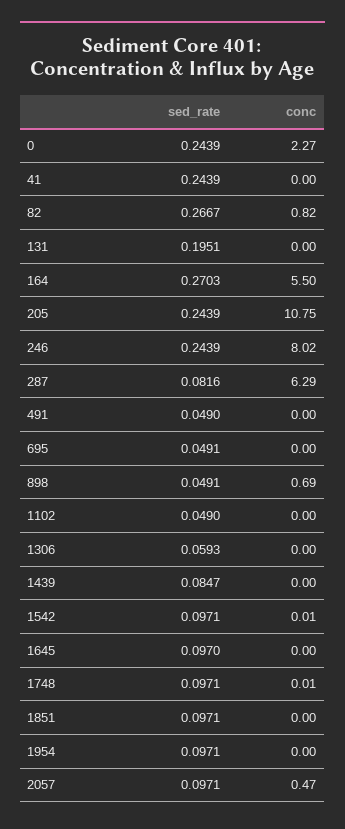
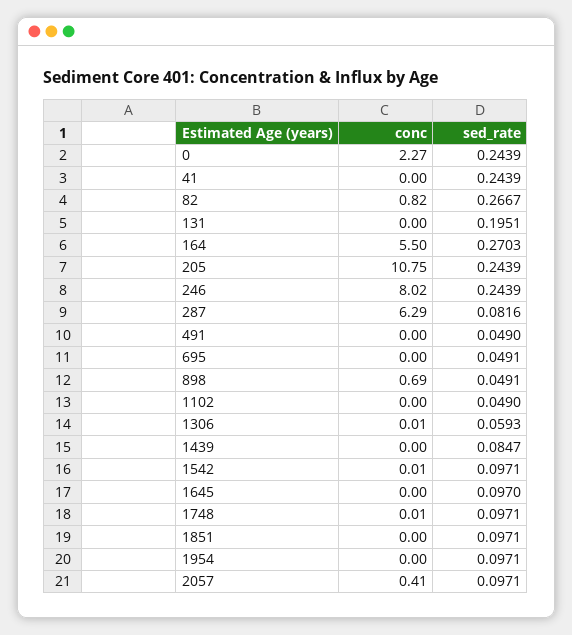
  {
    "sed_rate": {
      "0": 0.2439,
      "41": 0.2439,
      "82": 0.2667,
      "131": 0.1951,
      "164": 0.2703,
      "205": 0.2439,
      "246": 0.2439,
      "287": 0.0816,
      "491": 0.049,
      "695": 0.0491,
      "898": 0.0491,
      "1102": 0.049,
      "1306": 0.0593,
      "1439": 0.0847,
      "1542": 0.0971,
      "1645": 0.097,
      "1748": 0.0971,
      "1851": 0.0971,
      "1954": 0.0971,
      "2057": 0.0971
    },
    "conc": {
      "0": 2.27,
      "41": 0,
      "82": 0.82,
      "131": 0,
      "164": 5.5,
      "205": 10.75,
      "246": 8.02,
      "287": 6.29,
      "491": 0,
      "695": 0,
      "898": 0.69,
      "1102": 0,
-     "1306": 0,
+     "1306": 0.01,
      "1439": 0,
      "1542": 0.01,
      "1645": 0,
      "1748": 0.01,
      "1851": 0,
      "1954": 0,
-     "2057": 0.47
+     "2057": 0.41
    }
  }

